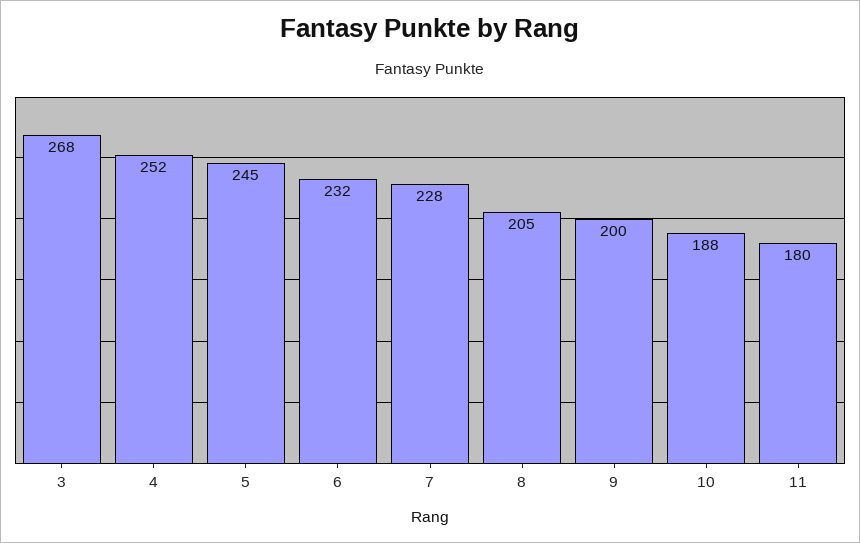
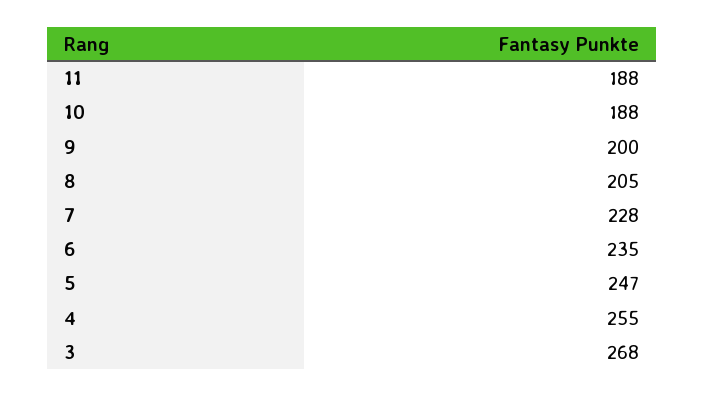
  {
    "3": 268,
-   "4": 252,
+   "4": 255,
-   "5": 245,
+   "5": 247,
-   "6": 232,
+   "6": 235,
    "7": 228,
    "8": 205,
    "9": 200,
    "10": 188,
-   "11": 180
+   "11": 188
  }

